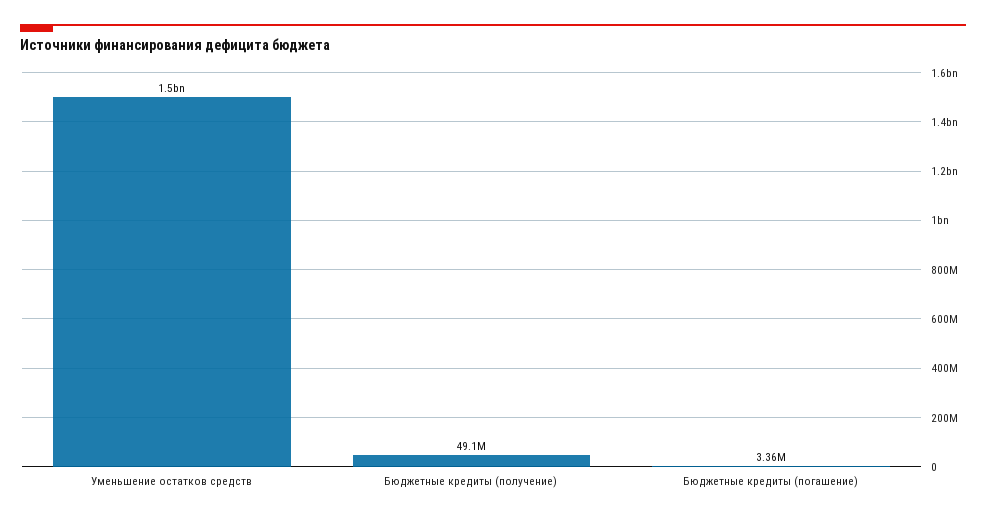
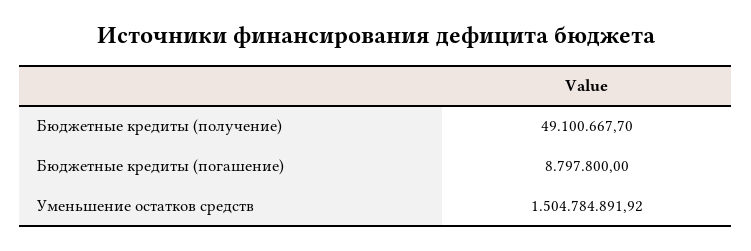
  {
    "Уменьшение остатков средств": 1504784891.92,
    "Бюджетные кредиты (получение)": 49100667.7,
-   "Бюджетные кредиты (погашение)": 3360000
+   "Бюджетные кредиты (погашение)": 8797800
  }

